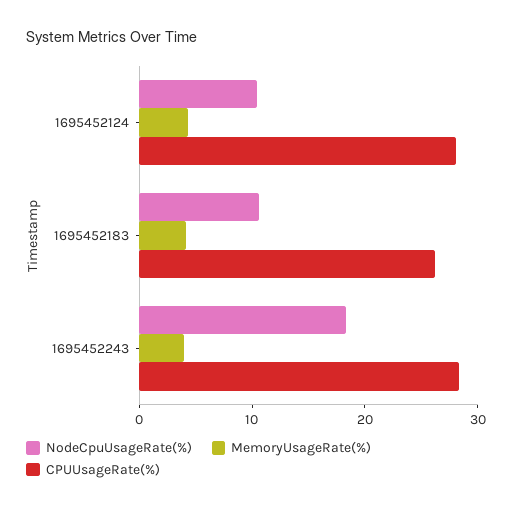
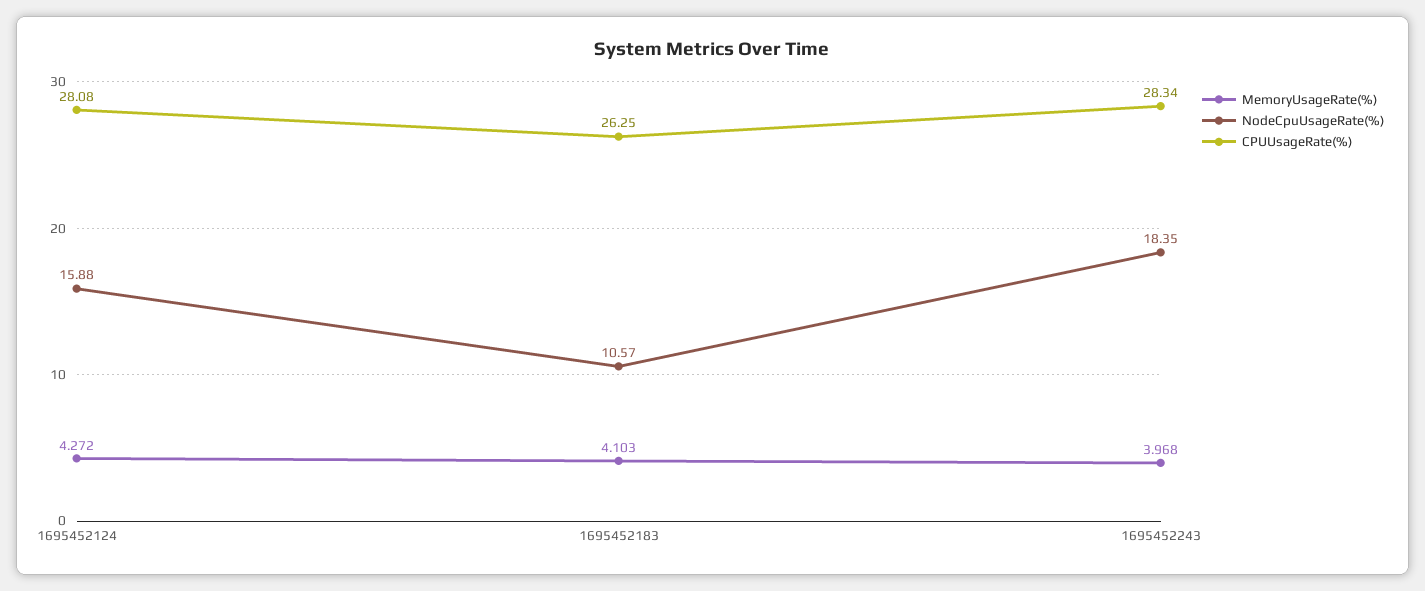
  {
    "NodeCpuUsageRate(%)": {
-     "1695452124": 10,
+     "1695452124": 15.88,
      "1695452183": 10.57,
      "1695452243": 18.35
    },
    "MemoryUsageRate(%)": {
      "1695452124": 4.272,
      "1695452183": 4.103,
      "1695452243": 3.968
    },
    "CPUUsageRate(%)": {
      "1695452124": 28.08,
      "1695452183": 26.25,
      "1695452243": 28.34
    }
  }

